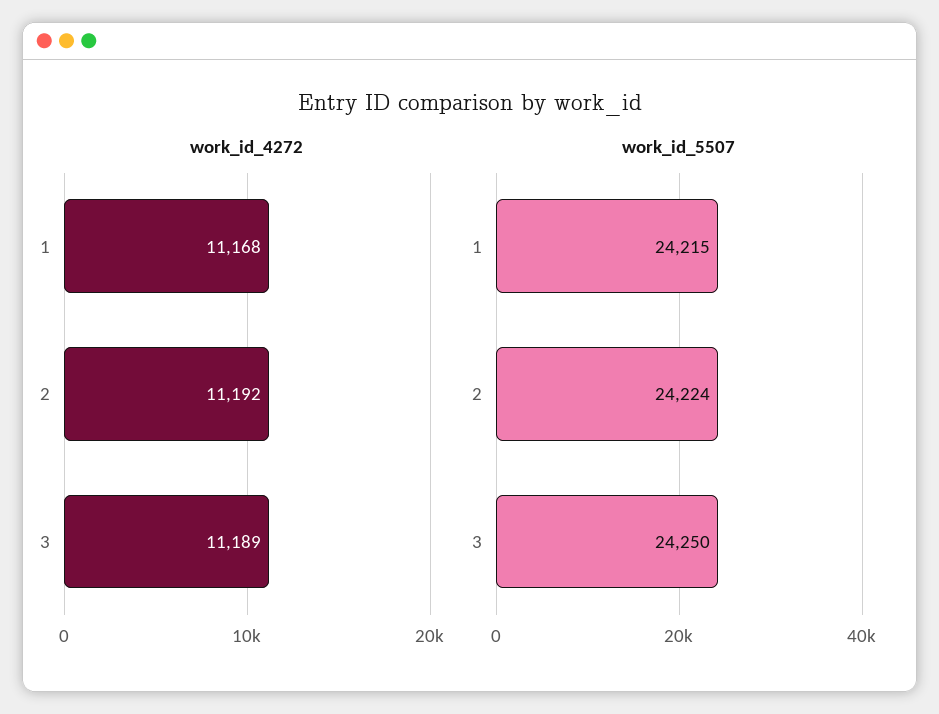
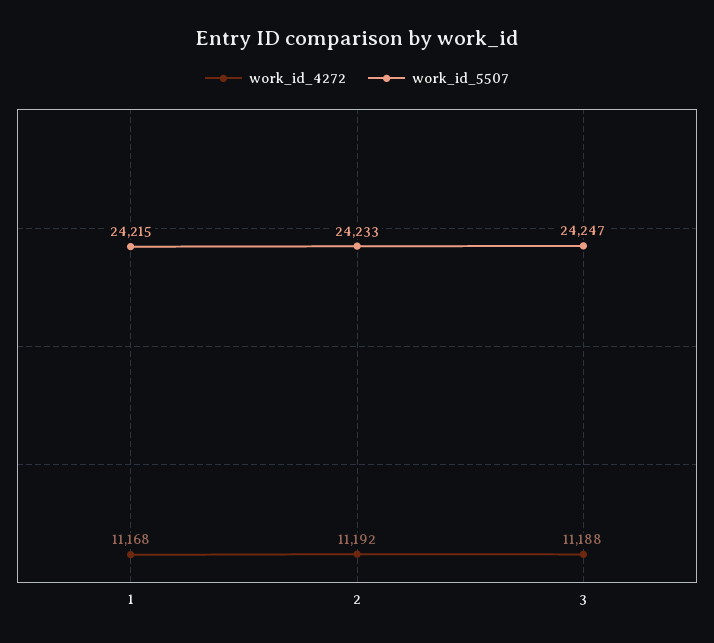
  {
    "work_id_4272": {
      "1": 11168,
      "2": 11192,
-     "3": 11189
+     "3": 11188
    },
    "work_id_5507": {
      "1": 24215,
-     "2": 24224,
+     "2": 24233,
-     "3": 24250
+     "3": 24247
    }
  }

